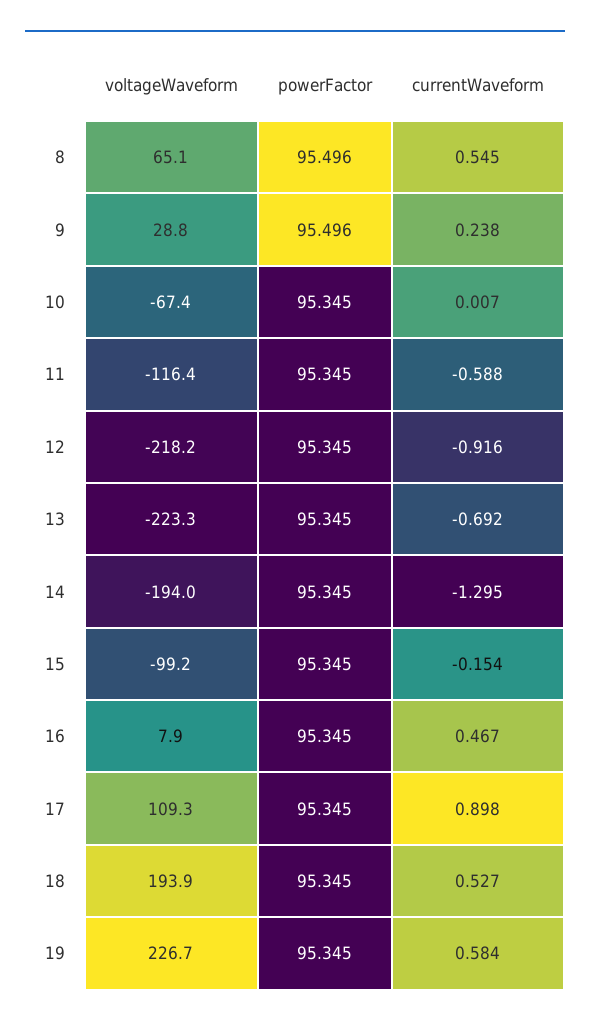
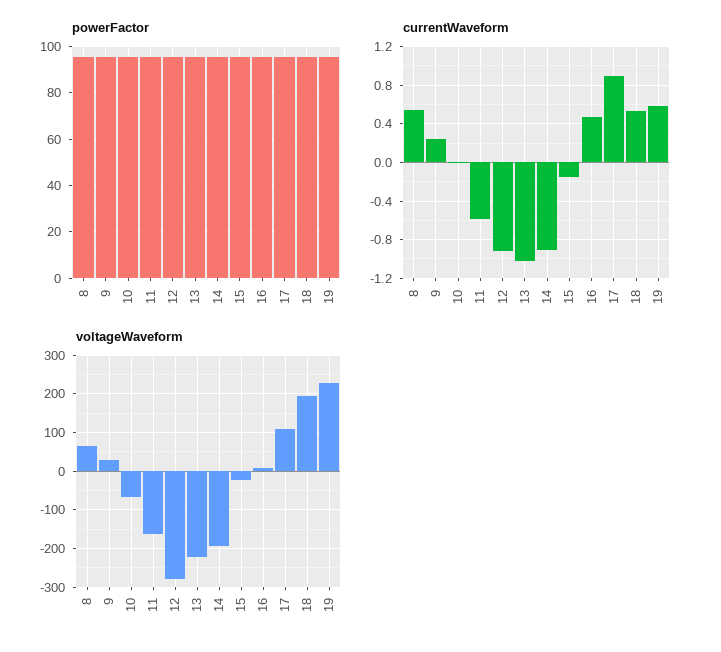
  {
    "voltageWaveform": {
      "8": 65.1,
      "9": 28.8,
      "10": -67.4,
-     "11": -116.4,
+     "11": -160,
-     "12": -218.2,
+     "12": -280,
      "13": -223.3,
      "14": -194,
-     "15": -99.2,
+     "15": -20,
      "16": 7.9,
      "17": 109.3,
      "18": 193.9,
      "19": 226.7
    },
    "powerFactor": {
      "8": 95.496,
      "9": 95.496,
      "10": 95.345,
      "11": 95.345,
      "12": 95.345,
      "13": 95.345,
      "14": 95.345,
      "15": 95.345,
      "16": 95.345,
      "17": 95.345,
      "18": 95.345,
      "19": 95.345
    },
    "currentWaveform": {
      "8": 0.545,
      "9": 0.238,
      "10": 0.007,
      "11": -0.588,
      "12": -0.916,
-     "13": -0.692,
+     "13": -1,
-     "14": -1.295,
+     "14": -0.9,
      "15": -0.154,
      "16": 0.467,
      "17": 0.898,
      "18": 0.527,
      "19": 0.584
    }
  }

